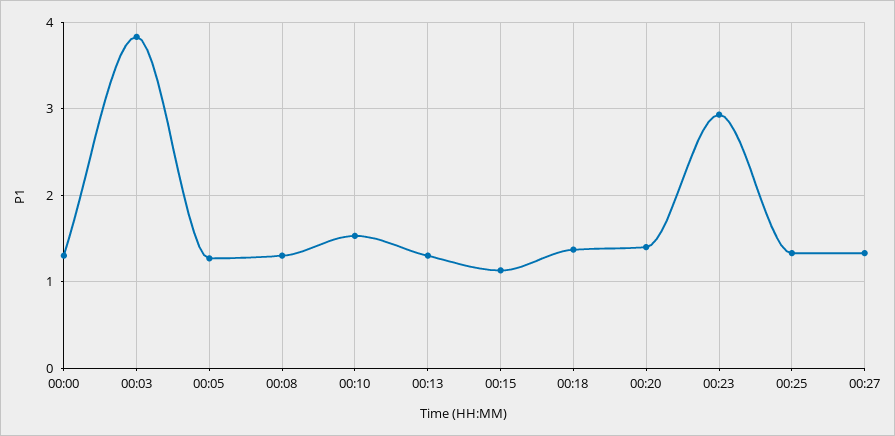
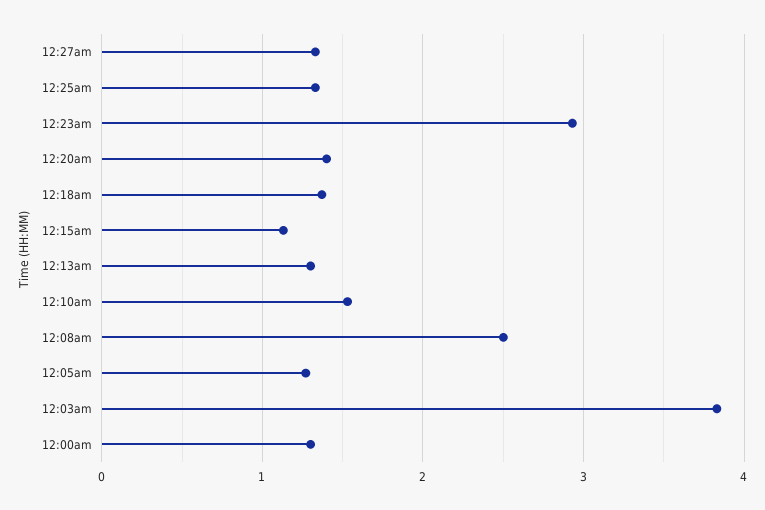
  {
    "00:00": 1.3,
    "00:03": 3.8,
    "00:05": 1.3,
-   "00:08": 1.3,
+   "00:08": 2.5,
    "00:10": 1.5,
    "00:13": 1.3,
    "00:15": 1.1,
    "00:18": 1.4,
    "00:20": 1.4,
    "00:23": 2.9,
    "00:25": 1.3,
    "00:27": 1.3
  }

